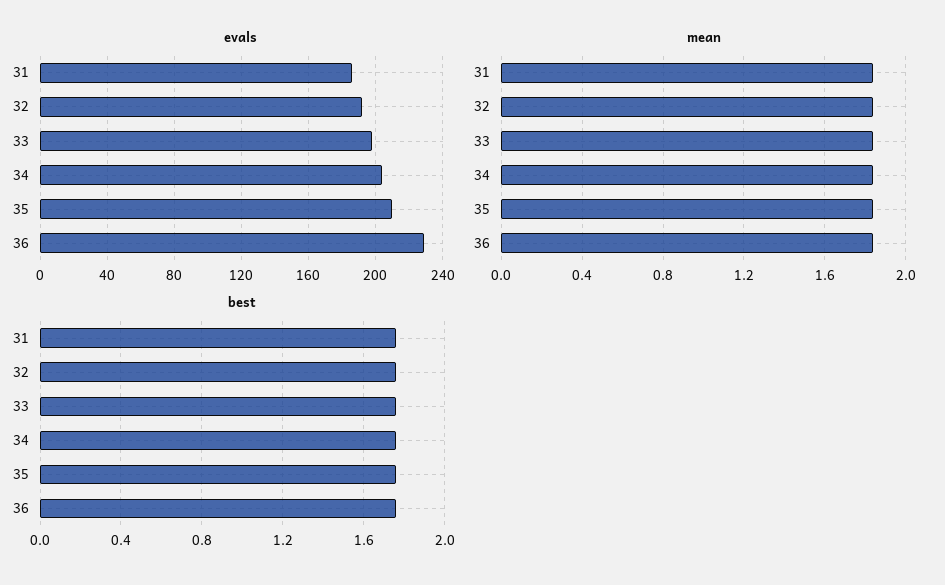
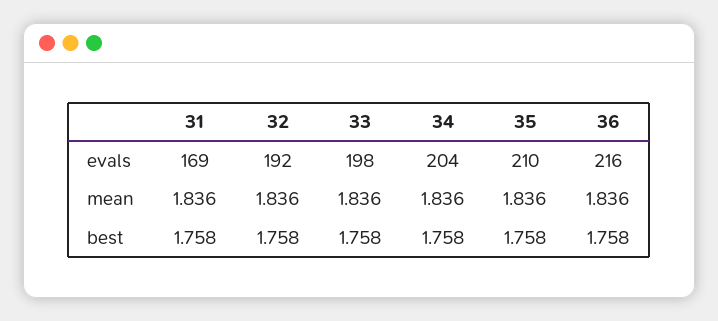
  {
    "evals": {
-     "31": 185,
+     "31": 169,
      "32": 192,
      "33": 198,
      "34": 204,
      "35": 210,
-     "36": 230
+     "36": 216
    },
    "mean": {
      "31": 1.836,
      "32": 1.836,
      "33": 1.836,
      "34": 1.836,
      "35": 1.836,
      "36": 1.836
    },
    "best": {
      "31": 1.758,
      "32": 1.758,
      "33": 1.758,
      "34": 1.758,
      "35": 1.758,
      "36": 1.758
    }
  }

